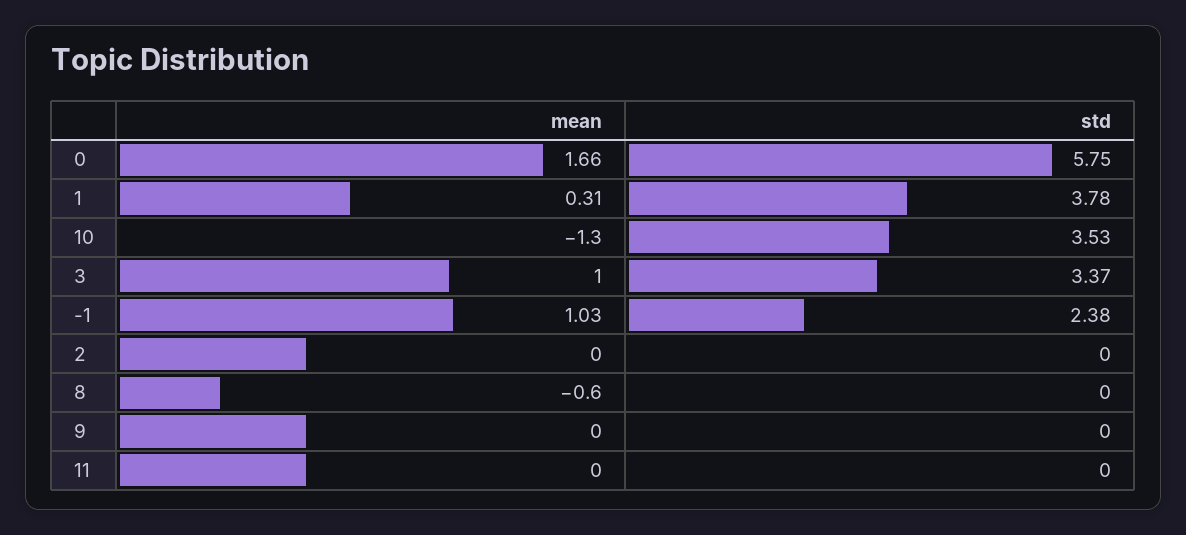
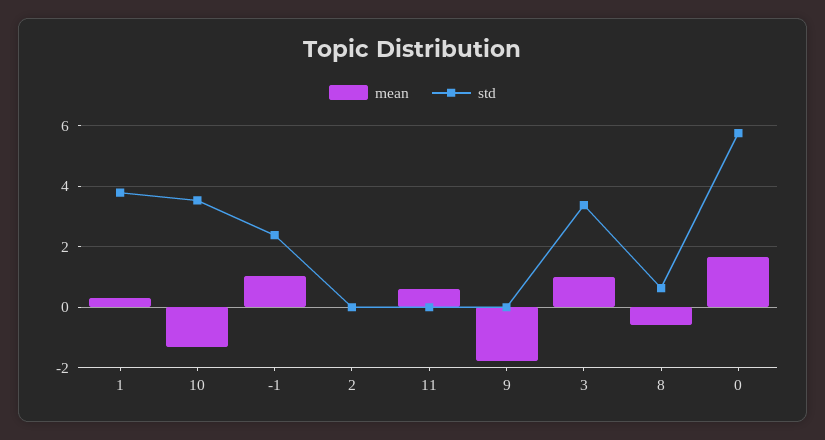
  {
    "mean": {
      "0": 1.66,
      "1": 0.31,
      "10": -1.3,
      "3": 1,
      "-1": 1.03,
      "2": 0,
      "8": -0.6,
-     "9": 0,
+     "9": -1.8,
-     "11": 0
+     "11": 0.6
    },
    "std": {
      "0": 5.75,
      "1": 3.78,
      "10": 3.53,
      "3": 3.37,
      "-1": 2.38,
      "2": 0,
-     "8": 0,
+     "8": 0.6,
      "9": 0,
      "11": 0
    }
  }

